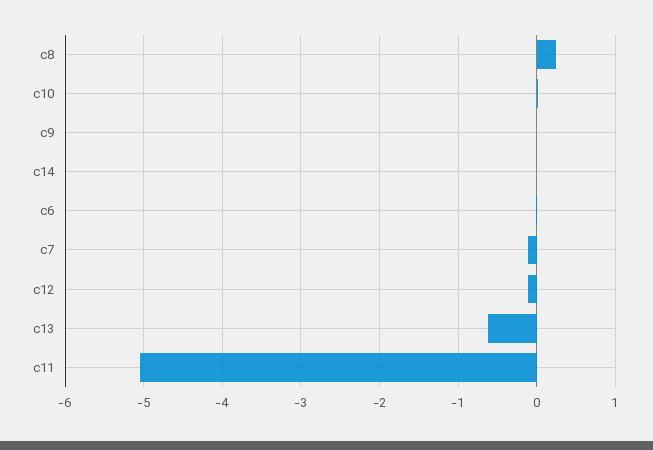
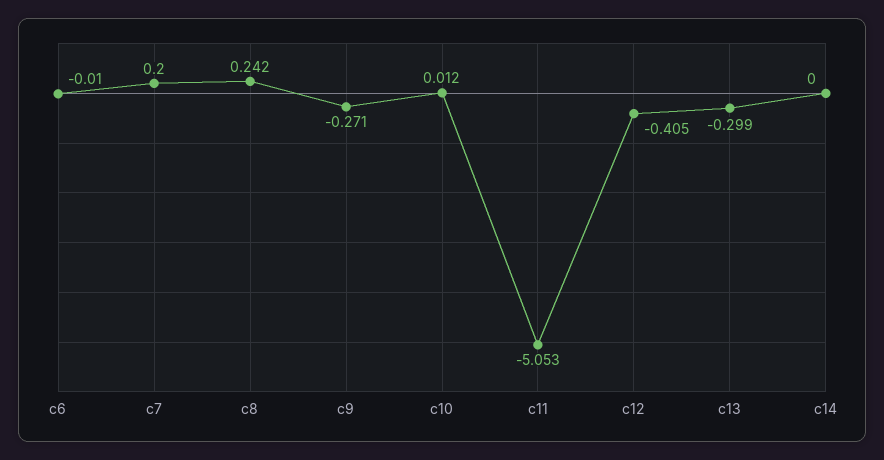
  {
    "c8": 0.242,
    "c10": 0.012,
-   "c9": 0,
+   "c9": -0.271,
    "c14": 0,
    "c6": -0.01,
-   "c7": -0.1,
+   "c7": 0.2,
-   "c12": -0.1,
+   "c12": -0.405,
-   "c13": -0.6,
+   "c13": -0.299,
    "c11": -5.053
  }

